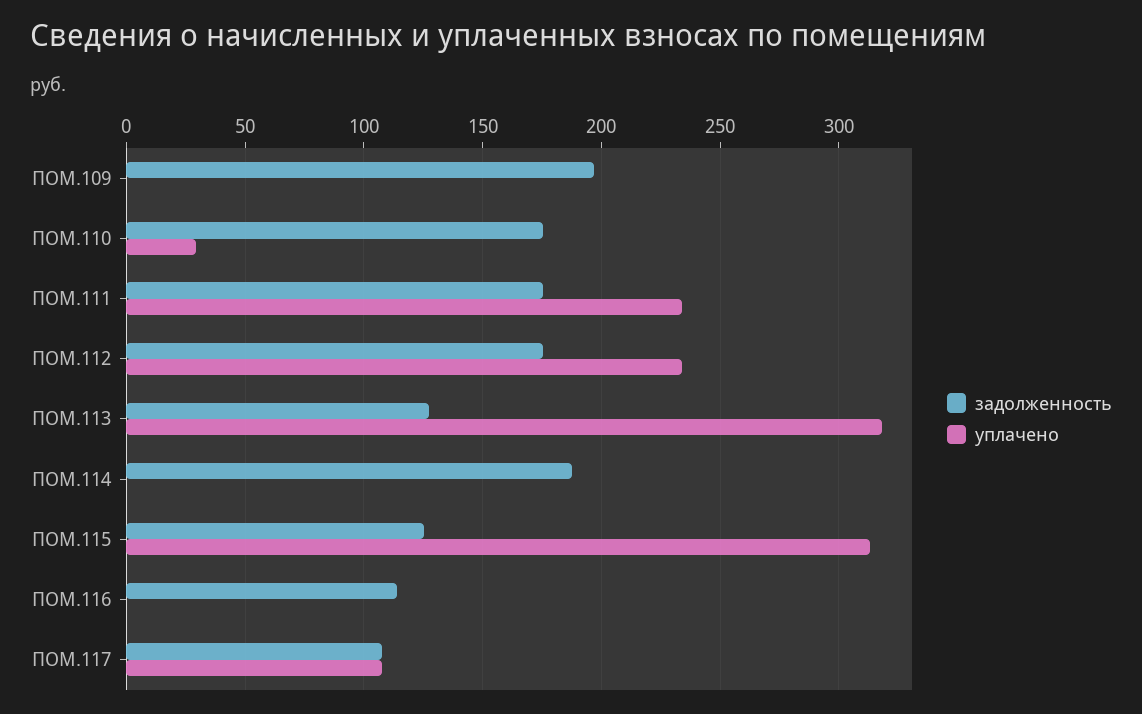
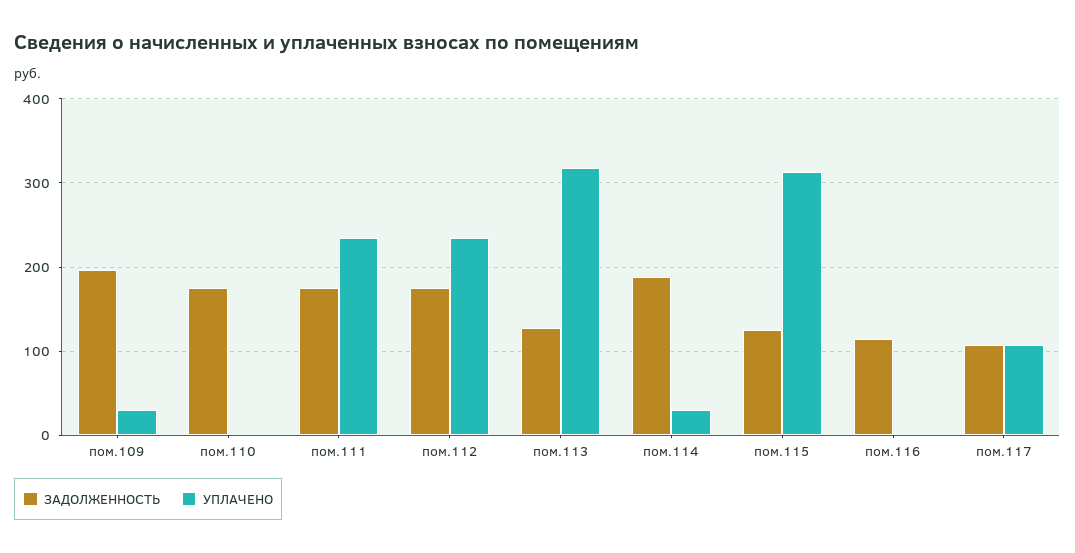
  {
    "задолженность": {
      "ПОМ.109": 195,
      "ПОМ.110": 175,
      "ПОМ.111": 175,
      "ПОМ.112": 175,
      "ПОМ.113": 125,
      "ПОМ.114": 190,
      "ПОМ.115": 125,
      "ПОМ.116": 115,
      "ПОМ.117": 110
    },
    "уплачено": {
-     "ПОМ.109": 0,
+     "ПОМ.109": 30,
-     "ПОМ.110": 30,
+     "ПОМ.110": 0,
      "ПОМ.111": 235,
      "ПОМ.112": 235,
      "ПОМ.113": 320,
-     "ПОМ.114": 0,
+     "ПОМ.114": 30,
      "ПОМ.115": 315,
      "ПОМ.116": 0,
      "ПОМ.117": 110
    }
  }

